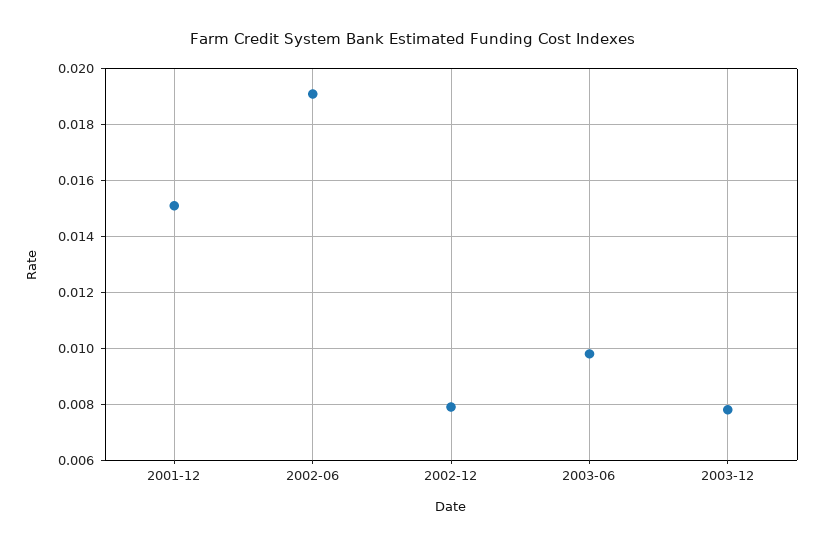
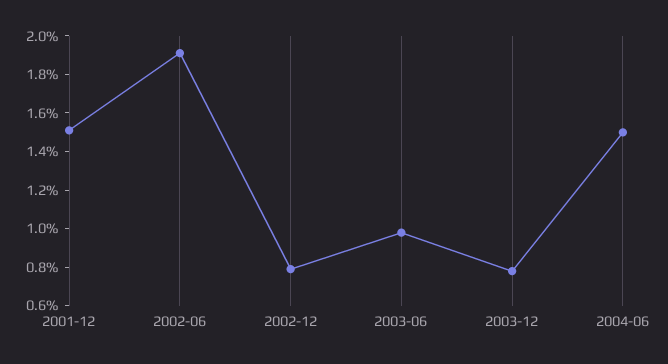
  {
    "2001-12": 0.015,
    "2002-06": 0.019,
    "2002-12": 0.008,
    "2003-06": 0.01,
-   "2003-12": 0.008
+   "2003-12": 0.008,
+   "2004-06": 0.015
  }

